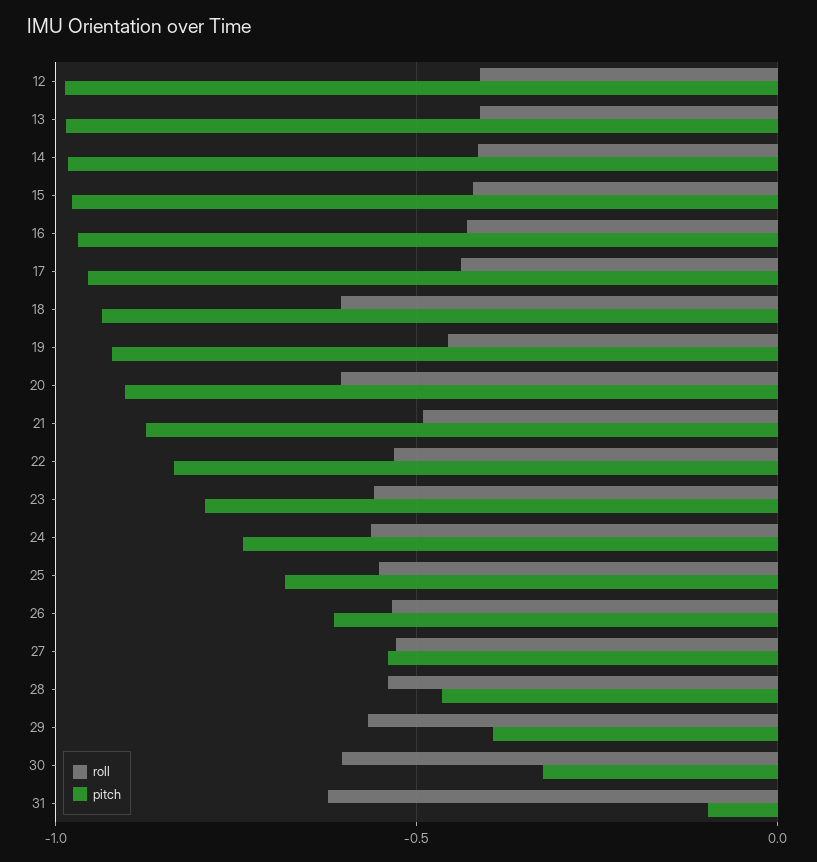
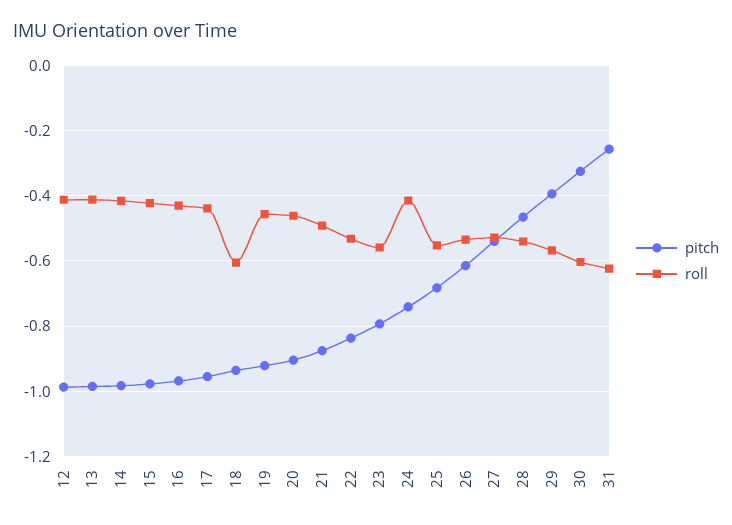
  {
    "roll": {
      "12": -0.42,
      "13": -0.42,
      "14": -0.42,
      "15": -0.42,
      "16": -0.44,
      "17": -0.44,
      "18": -0.6,
      "19": -0.46,
-     "20": -0.6,
+     "20": -0.46,
      "21": -0.5,
      "22": -0.54,
      "23": -0.56,
-     "24": -0.55,
+     "24": -0.42,
      "25": -0.56,
      "26": -0.54,
      "27": -0.52,
      "28": -0.54,
      "29": -0.56,
      "30": -0.6,
      "31": -0.62
    },
    "pitch": {
      "12": -0.98,
      "13": -0.98,
      "14": -0.98,
      "15": -0.98,
      "16": -0.96,
      "17": -0.96,
      "18": -0.94,
      "19": -0.92,
      "20": -0.9,
      "21": -0.88,
      "22": -0.84,
      "23": -0.8,
      "24": -0.74,
      "25": -0.68,
      "26": -0.62,
      "27": -0.54,
      "28": -0.46,
      "29": -0.4,
      "30": -0.32,
-     "31": -0.1
+     "31": -0.26
    }
  }

